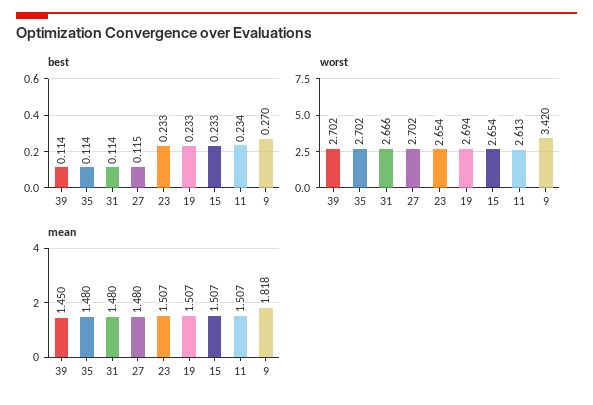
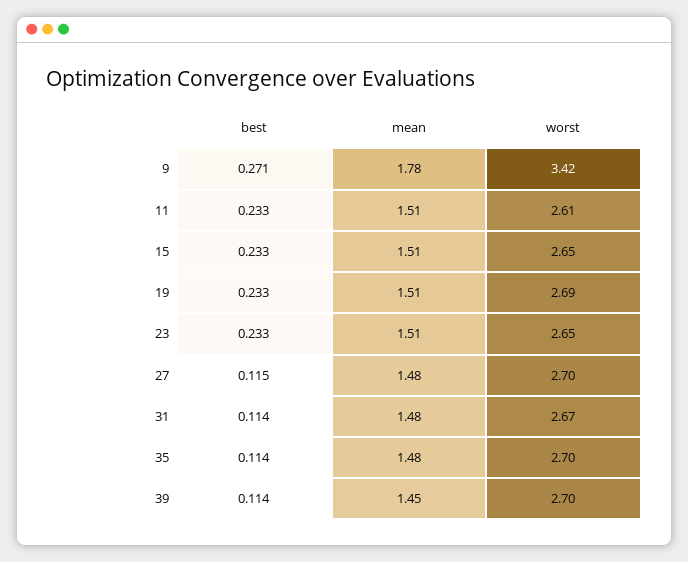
  {
    "best": {
      "39": 0.114,
      "35": 0.114,
      "31": 0.114,
      "27": 0.115,
      "23": 0.233,
      "19": 0.233,
      "15": 0.233,
-     "11": 0.234,
+     "11": 0.233,
-     "9": 0.27
+     "9": 0.271
    },
    "worst": {
      "39": 2.702,
      "35": 2.702,
      "31": 2.666,
      "27": 2.702,
      "23": 2.654,
      "19": 2.694,
      "15": 2.654,
      "11": 2.613,
      "9": 3.42
    },
    "mean": {
      "39": 1.45,
      "35": 1.48,
      "31": 1.48,
      "27": 1.48,
      "23": 1.507,
      "19": 1.507,
      "15": 1.507,
      "11": 1.507,
-     "9": 1.818
+     "9": 1.78
    }
  }

